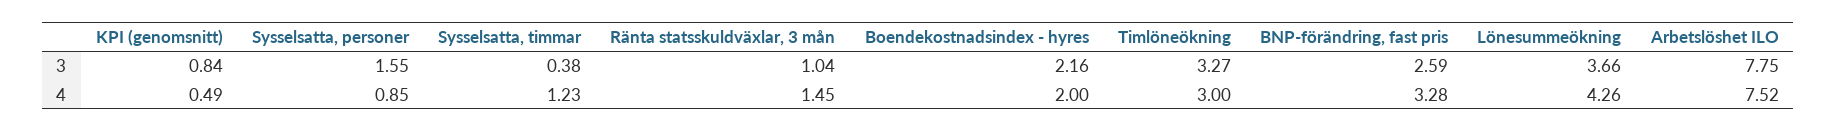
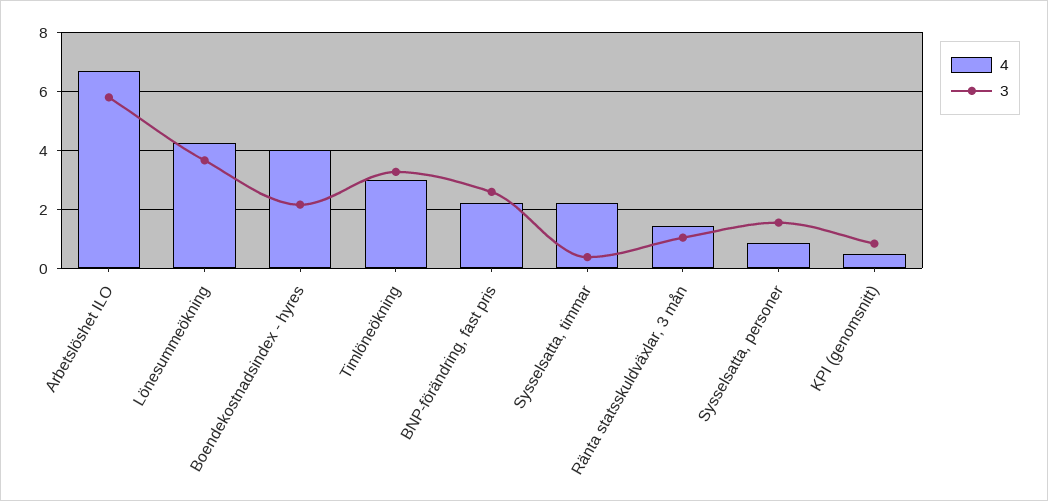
  {
    "3": {
      "KPI (genomsnitt)": 0.84,
      "Sysselsatta, personer": 1.55,
      "Sysselsatta, timmar": 0.38,
      "Ränta statsskuldväxlar, 3 mån": 1.04,
      "Boendekostnadsindex - hyres": 2.16,
      "Timlöneökning": 3.27,
      "BNP-förändring, fast pris": 2.59,
      "Lönesummeökning": 3.66,
-     "Arbetslöshet ILO": 7.75
+     "Arbetslöshet ILO": 5.75
    },
    "4": {
      "KPI (genomsnitt)": 0.49,
      "Sysselsatta, personer": 0.85,
-     "Sysselsatta, timmar": 1.23,
+     "Sysselsatta, timmar": 2.25,
      "Ränta statsskuldväxlar, 3 mån": 1.45,
-     "Boendekostnadsindex - hyres": 2,
+     "Boendekostnadsindex - hyres": 4,
      "Timlöneökning": 3,
-     "BNP-förändring, fast pris": 3.28,
+     "BNP-förändring, fast pris": 2.25,
      "Lönesummeökning": 4.26,
-     "Arbetslöshet ILO": 7.52
+     "Arbetslöshet ILO": 6.75
    }
  }

